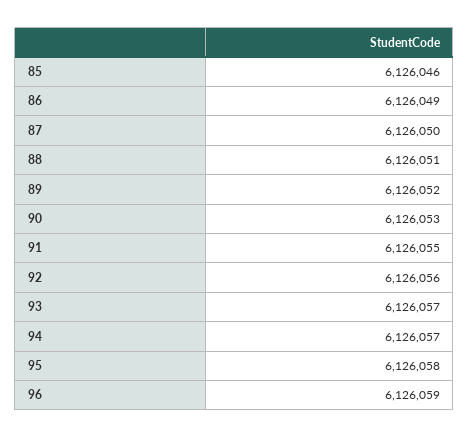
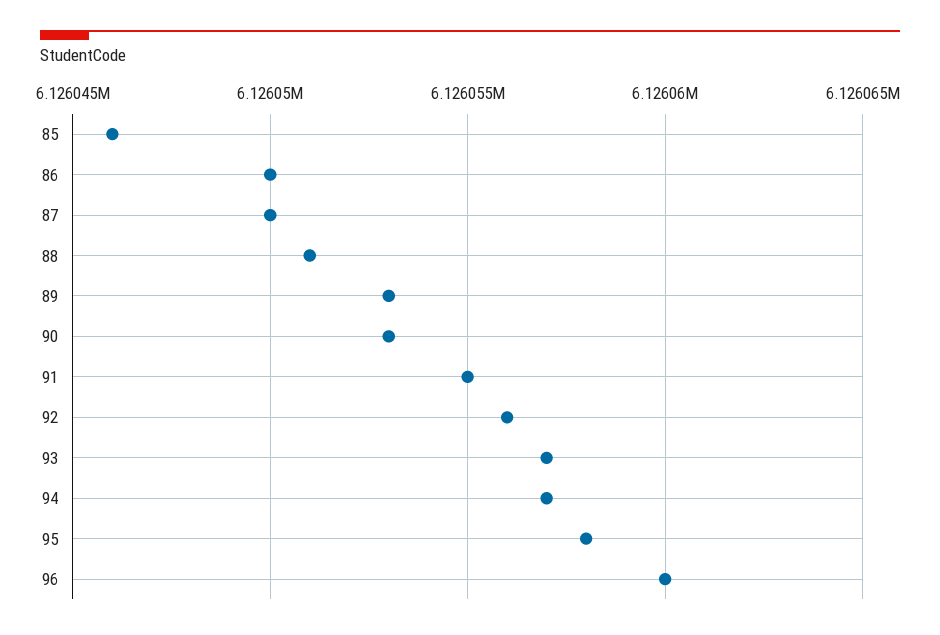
  {
    "85": 6126046,
-   "86": 6126049,
+   "86": 6126050,
    "87": 6126050,
    "88": 6126051,
-   "89": 6126052,
+   "89": 6126053,
    "90": 6126053,
    "91": 6126055,
    "92": 6126056,
    "93": 6126057,
    "94": 6126057,
    "95": 6126058,
-   "96": 6126059
+   "96": 6126060
  }

